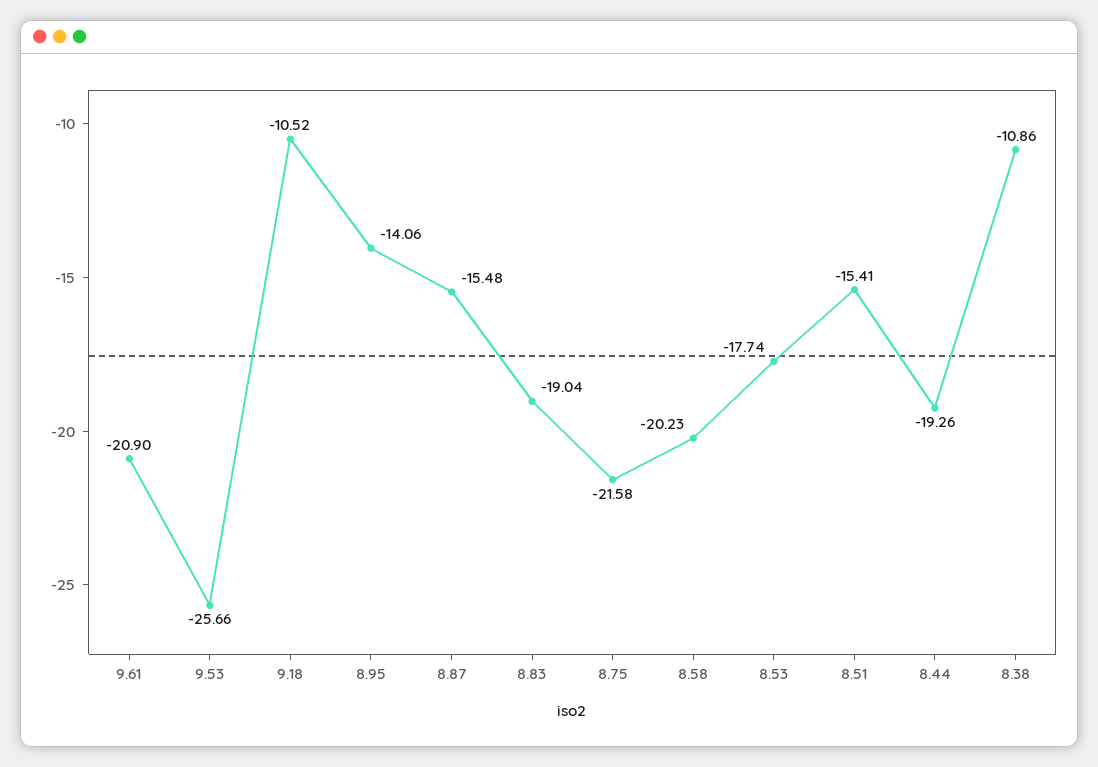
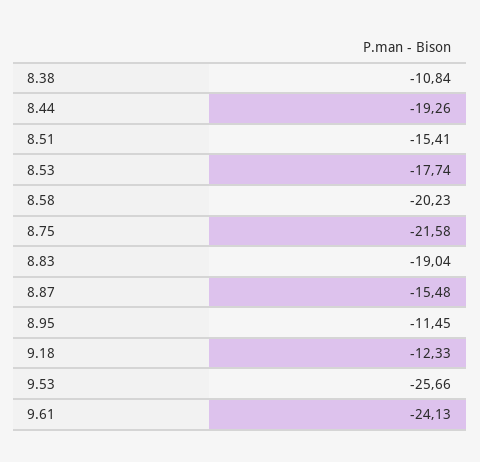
  {
-   "9.61": -20.9,
+   "9.61": -24.13,
    "9.53": -25.66,
-   "9.18": -10.52,
+   "9.18": -12.33,
-   "8.95": -14.06,
+   "8.95": -11.45,
    "8.87": -15.48,
    "8.83": -19.04,
    "8.75": -21.58,
    "8.58": -20.23,
    "8.53": -17.74,
    "8.51": -15.41,
    "8.44": -19.26,
-   "8.38": -10.86
+   "8.38": -10.84
  }

